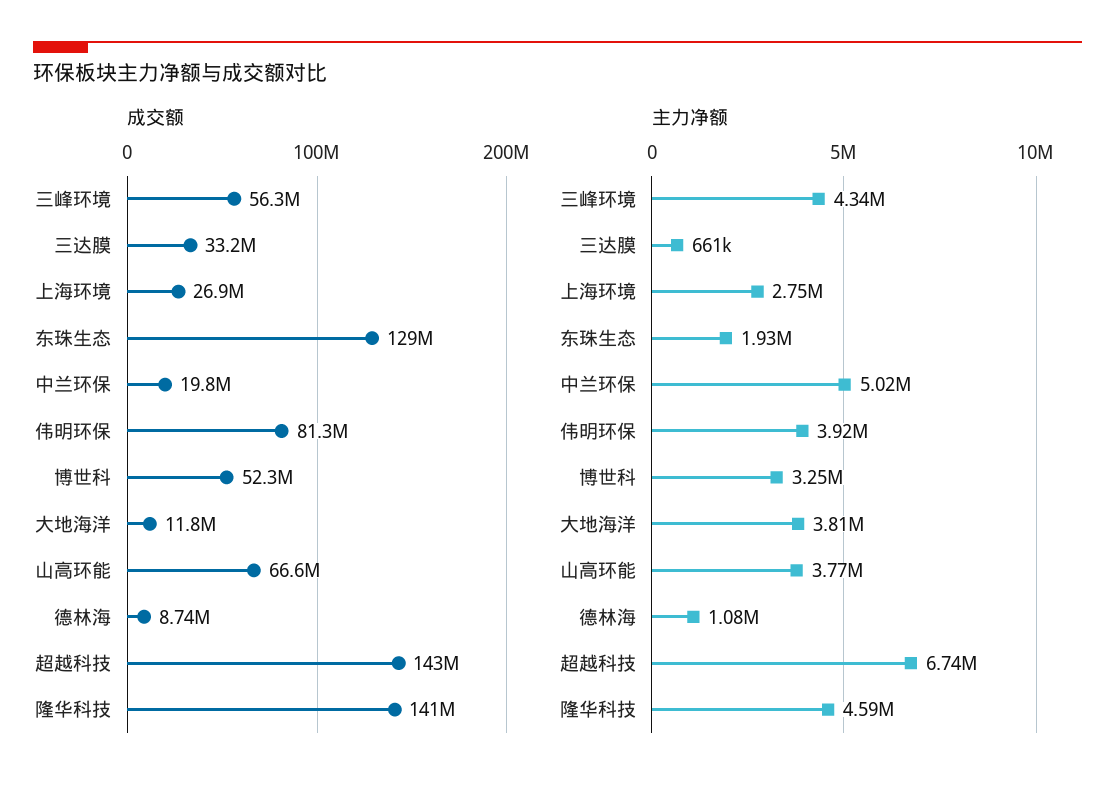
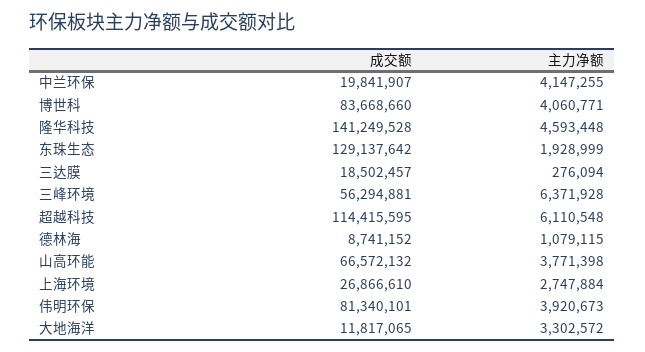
  {
    "成交额": {
      "三峰环境": 56294881,
-     "三达膜": 33200000,
+     "三达膜": 18502457,
      "上海环境": 26866610,
      "东珠生态": 129137642,
      "中兰环保": 19841907,
      "伟明环保": 81340101,
-     "博世科": 52300000,
+     "博世科": 83668660,
      "大地海洋": 11817065,
      "山高环能": 66572132,
      "德林海": 8741152,
-     "超越科技": 143000000,
+     "超越科技": 114415595,
      "隆华科技": 141249528
    },
    "主力净额": {
-     "三峰环境": 4340000,
+     "三峰环境": 6371928,
-     "三达膜": 661000,
+     "三达膜": 276094,
      "上海环境": 2747884,
      "东珠生态": 1928999,
-     "中兰环保": 5020000,
+     "中兰环保": 4147255,
      "伟明环保": 3920673,
-     "博世科": 3250000,
+     "博世科": 4060771,
-     "大地海洋": 3810000,
+     "大地海洋": 3302572,
      "山高环能": 3771398,
      "德林海": 1079115,
-     "超越科技": 6740000,
+     "超越科技": 6110548,
      "隆华科技": 4593448
    }
  }

